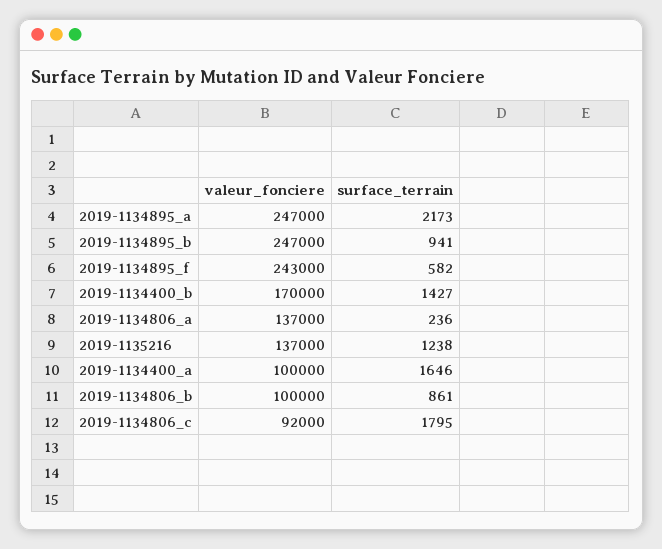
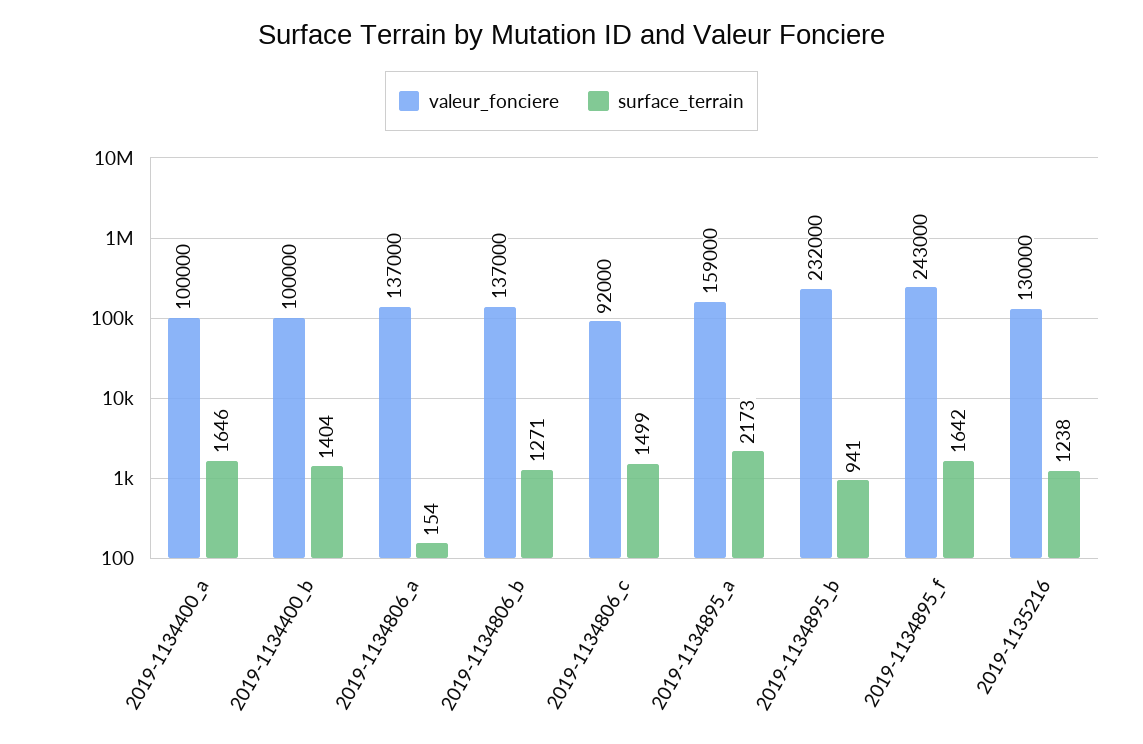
  {
    "valeur_fonciere": {
-     "2019-1134895_a": 247000,
+     "2019-1134895_a": 159000,
-     "2019-1134895_b": 247000,
+     "2019-1134895_b": 232000,
      "2019-1134895_f": 243000,
-     "2019-1134400_b": 170000,
+     "2019-1134400_b": 100000,
      "2019-1134806_a": 137000,
-     "2019-1135216": 137000,
+     "2019-1135216": 130000,
      "2019-1134400_a": 100000,
-     "2019-1134806_b": 100000,
+     "2019-1134806_b": 137000,
      "2019-1134806_c": 92000
    },
    "surface_terrain": {
      "2019-1134895_a": 2173,
      "2019-1134895_b": 941,
-     "2019-1134895_f": 582,
+     "2019-1134895_f": 1642,
-     "2019-1134400_b": 1427,
+     "2019-1134400_b": 1404,
-     "2019-1134806_a": 236,
+     "2019-1134806_a": 154,
      "2019-1135216": 1238,
      "2019-1134400_a": 1646,
-     "2019-1134806_b": 861,
+     "2019-1134806_b": 1271,
-     "2019-1134806_c": 1795
+     "2019-1134806_c": 1499
    }
  }

